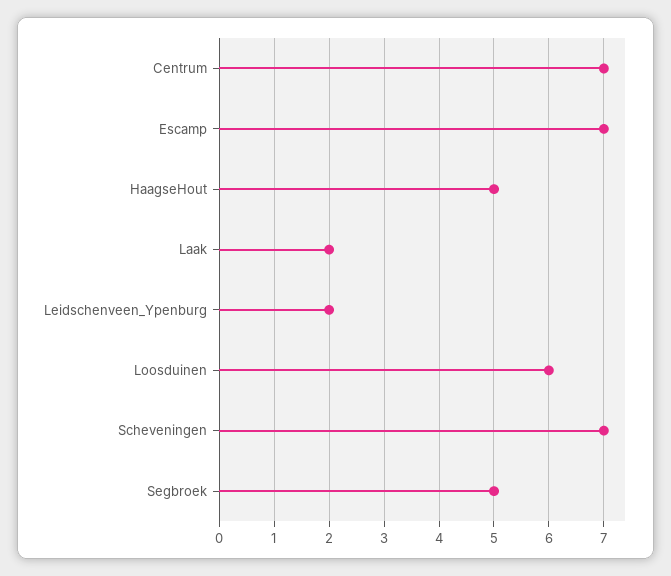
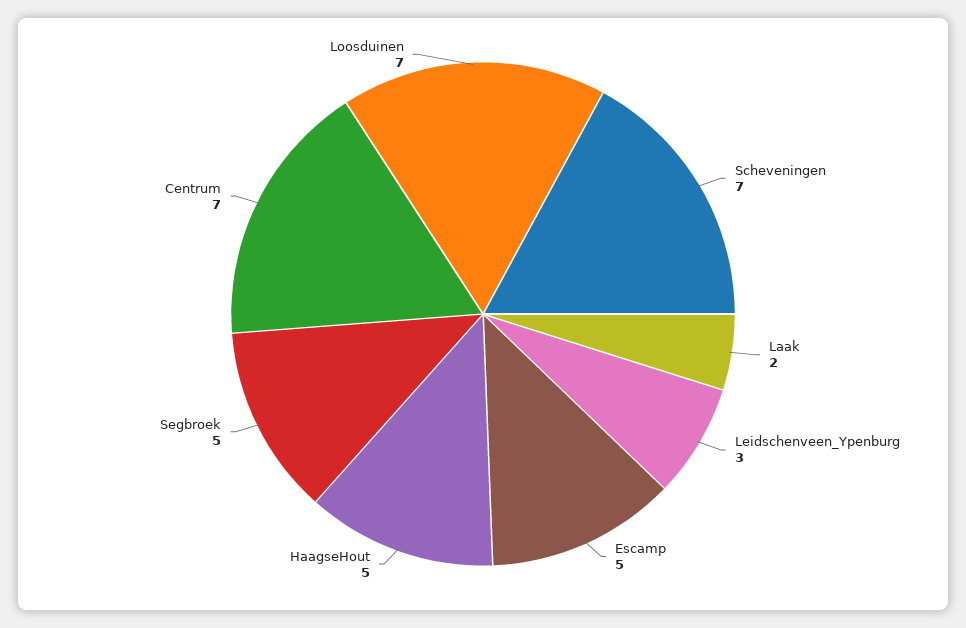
  {
    "Centrum": 7,
-   "Escamp": 7,
+   "Escamp": 5,
    "HaagseHout": 5,
    "Laak": 2,
-   "Leidschenveen_Ypenburg": 2,
+   "Leidschenveen_Ypenburg": 3,
-   "Loosduinen": 6,
+   "Loosduinen": 7,
    "Scheveningen": 7,
    "Segbroek": 5
  }

